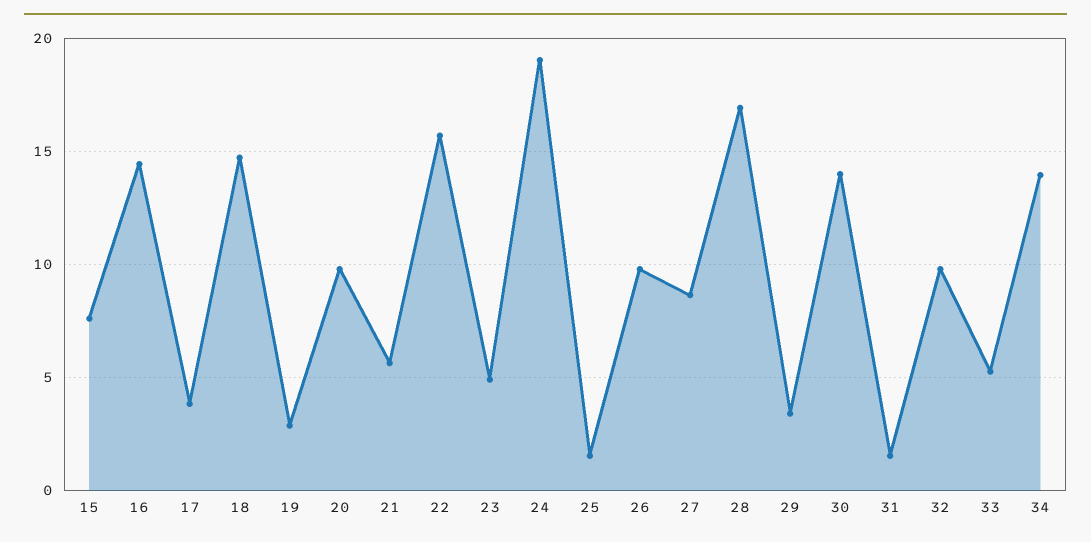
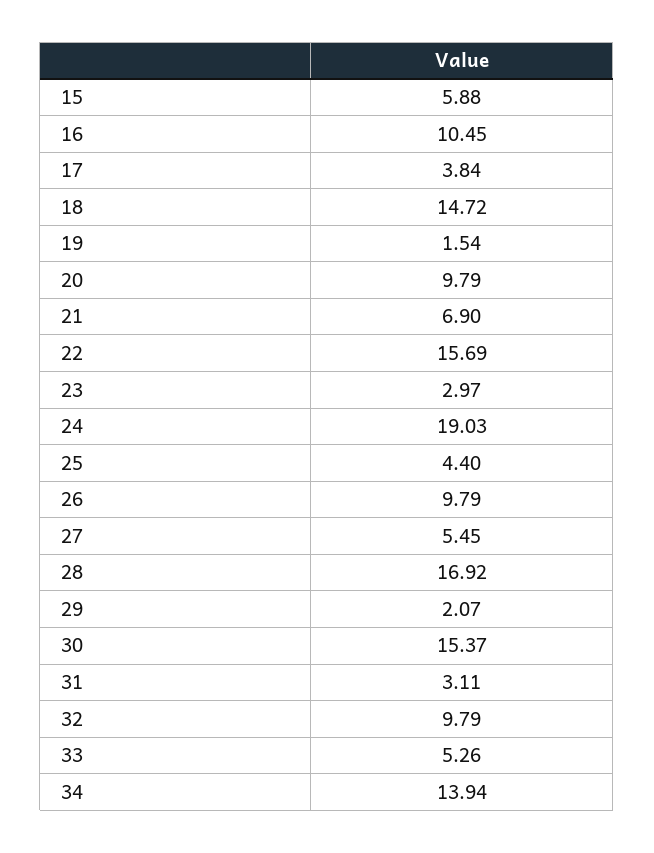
  {
-   "15": 7.5,
+   "15": 5.88,
-   "16": 14.5,
+   "16": 10.45,
    "17": 3.84,
    "18": 14.72,
-   "19": 3,
+   "19": 1.54,
    "20": 9.79,
-   "21": 5.5,
+   "21": 6.9,
    "22": 15.69,
-   "23": 5,
+   "23": 2.97,
    "24": 19.03,
-   "25": 1.5,
+   "25": 4.4,
    "26": 9.79,
-   "27": 8.5,
+   "27": 5.45,
    "28": 16.92,
-   "29": 3.5,
+   "29": 2.07,
-   "30": 14,
+   "30": 15.37,
-   "31": 1.5,
+   "31": 3.11,
    "32": 9.79,
    "33": 5.26,
    "34": 13.94
  }

